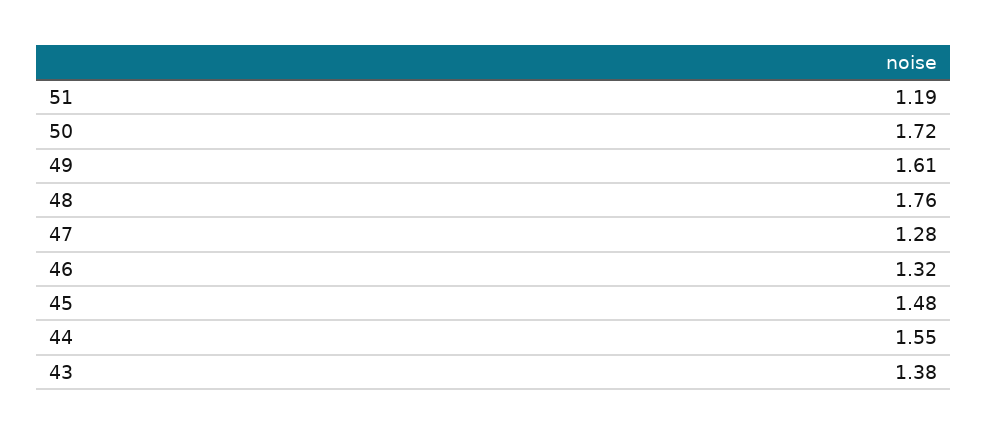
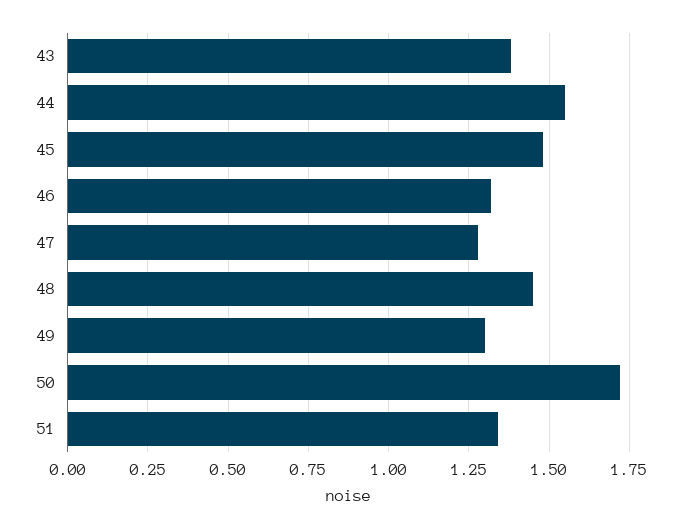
  {
-   "51": 1.19,
+   "51": 1.35,
    "50": 1.72,
-   "49": 1.61,
+   "49": 1.3,
-   "48": 1.76,
+   "48": 1.45,
    "47": 1.28,
    "46": 1.32,
    "45": 1.48,
    "44": 1.55,
    "43": 1.38
  }

